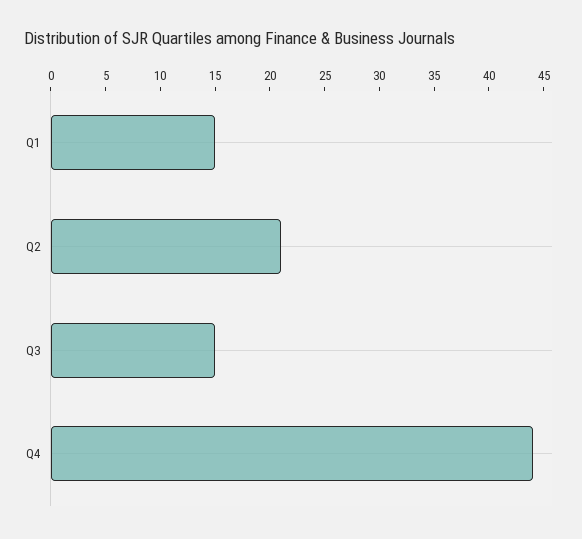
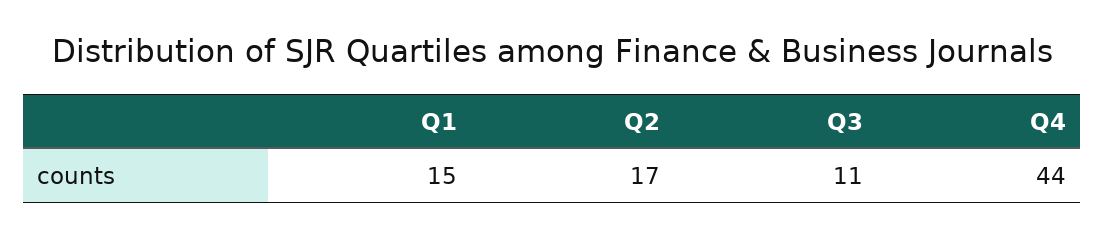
  {
    "Q1": 15,
-   "Q2": 21,
+   "Q2": 17,
-   "Q3": 15,
+   "Q3": 11,
    "Q4": 44
  }

